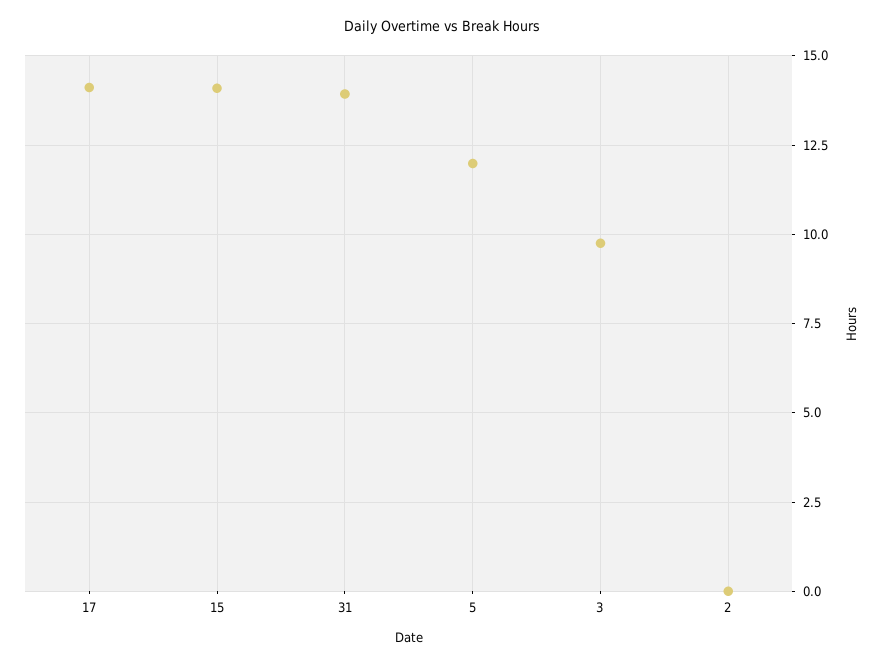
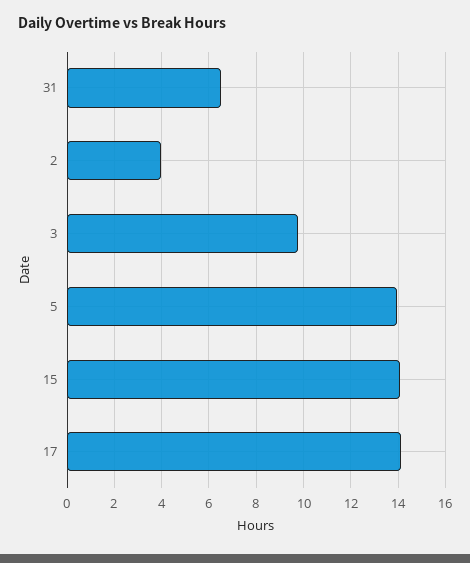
  {
    "17": 14,
    "15": 14,
-   "31": 14,
+   "31": 6.5,
-   "5": 12,
+   "5": 14,
    "3": 9.75,
-   "2": 0
+   "2": 4
  }

